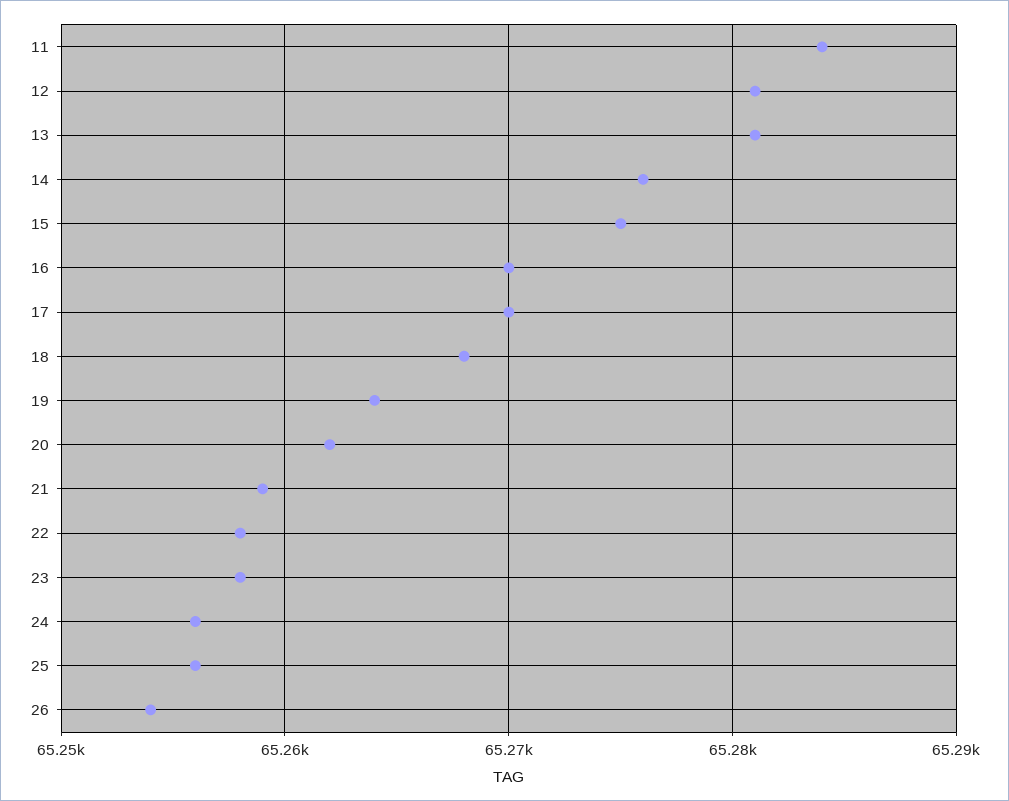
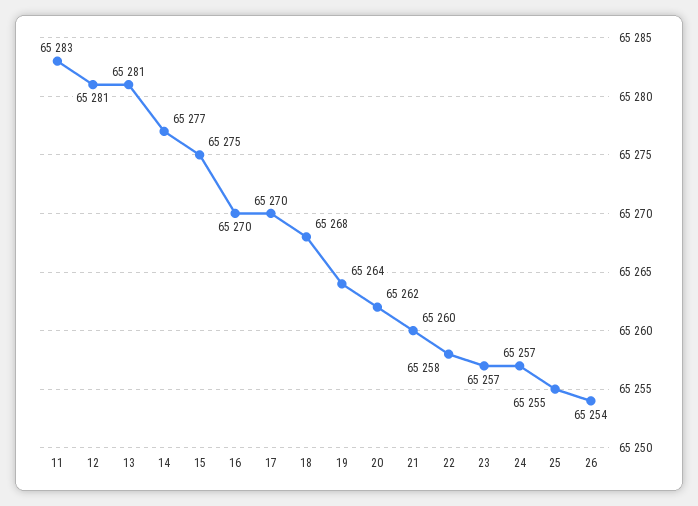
  {
-   "11": 65284,
+   "11": 65283,
    "12": 65281,
    "13": 65281,
-   "14": 65276,
+   "14": 65277,
    "15": 65275,
    "16": 65270,
    "17": 65270,
    "18": 65268,
    "19": 65264,
    "20": 65262,
-   "21": 65259,
+   "21": 65260,
    "22": 65258,
-   "23": 65258,
+   "23": 65257,
-   "24": 65256,
+   "24": 65257,
-   "25": 65256,
+   "25": 65255,
    "26": 65254
  }

